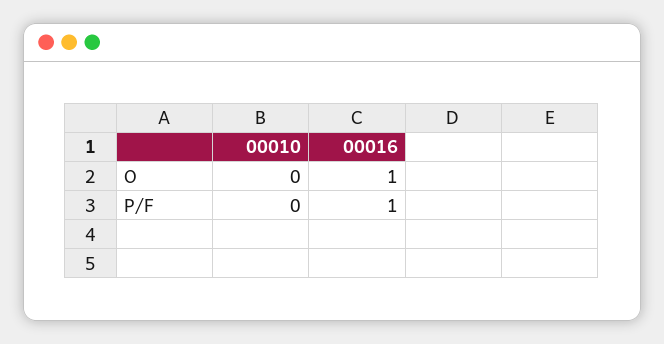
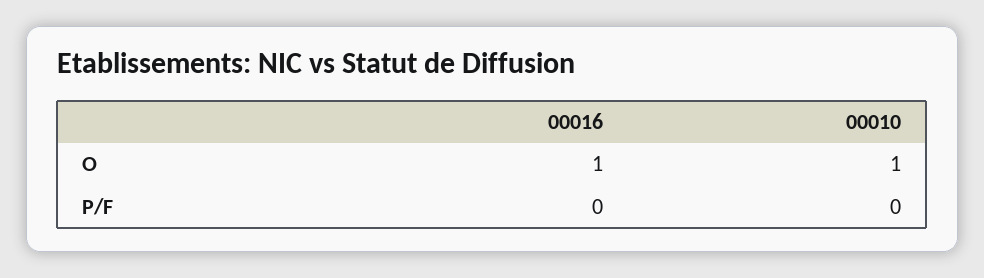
  {
    "00010": {
-     "O": 0,
+     "O": 1,
      "P/F": 0
    },
    "00016": {
      "O": 1,
-     "P/F": 1
+     "P/F": 0
    }
  }

